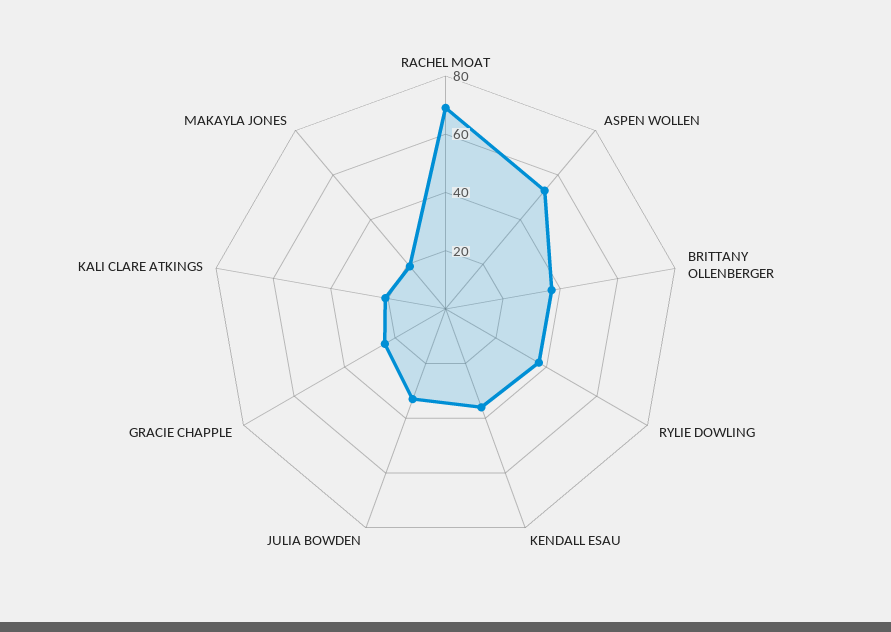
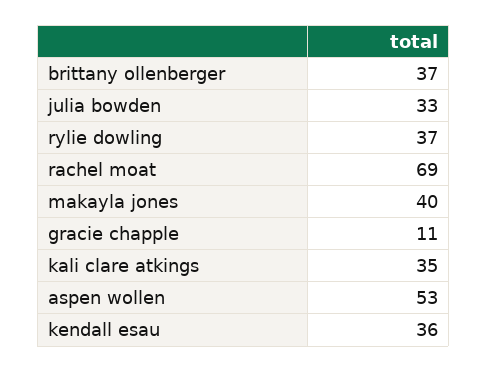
  {
    "RACHEL MOAT": 69,
    "ASPEN WOLLEN": 53,
    "BRITTANY OLLENBERGER": 37,
    "RYLIE DOWLING": 37,
    "KENDALL ESAU": 36,
    "JULIA BOWDEN": 33,
-   "GRACIE CHAPPLE": 25,
+   "GRACIE CHAPPLE": 11,
-   "KALI CLARE ATKINGS": 20,
+   "KALI CLARE ATKINGS": 35,
-   "MAKAYLA JONES": 20
+   "MAKAYLA JONES": 40
  }

